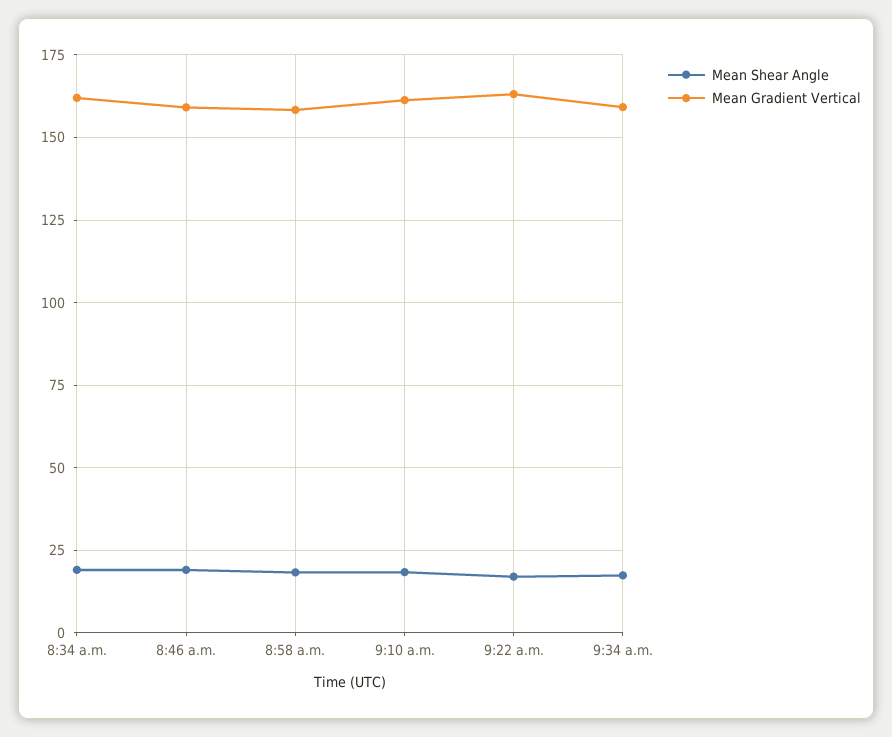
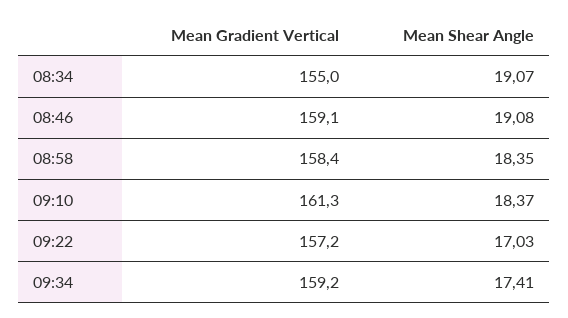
  {
    "Mean Shear Angle": {
      "8:34 a.m.": 19.07,
      "8:46 a.m.": 19.08,
      "8:58 a.m.": 18.35,
      "9:10 a.m.": 18.37,
      "9:22 a.m.": 17.03,
      "9:34 a.m.": 17.41
    },
    "Mean Gradient Vertical": {
-     "8:34 a.m.": 162.5,
+     "8:34 a.m.": 155,
      "8:46 a.m.": 159.1,
      "8:58 a.m.": 158.4,
      "9:10 a.m.": 161.3,
-     "9:22 a.m.": 162.5,
+     "9:22 a.m.": 157.2,
      "9:34 a.m.": 159.2
    }
  }

